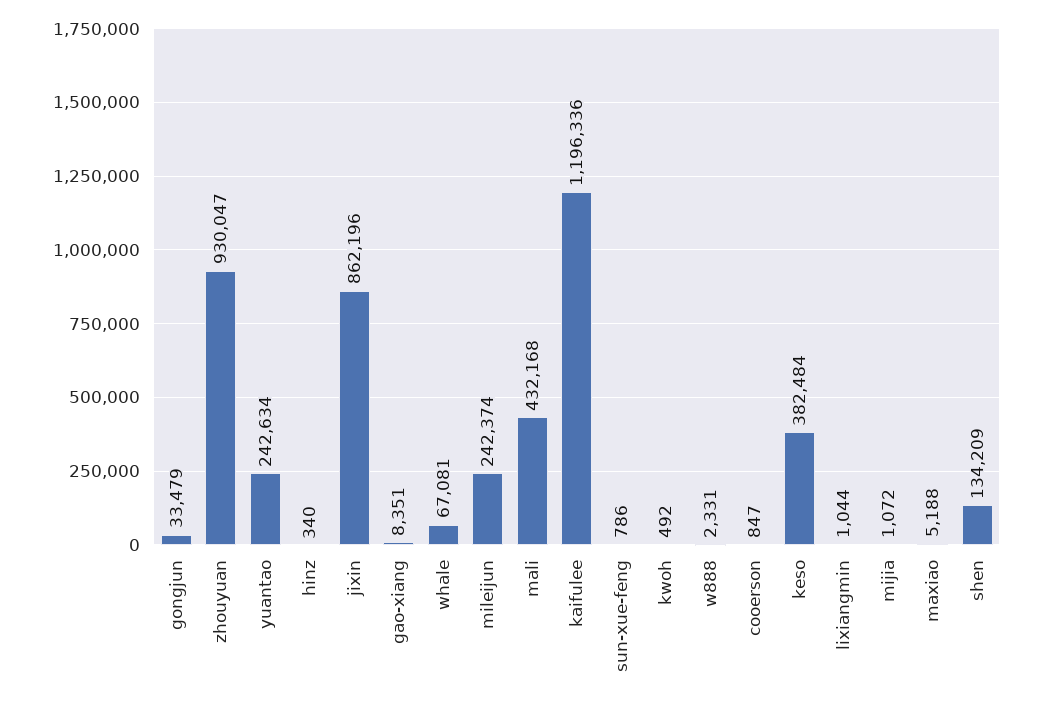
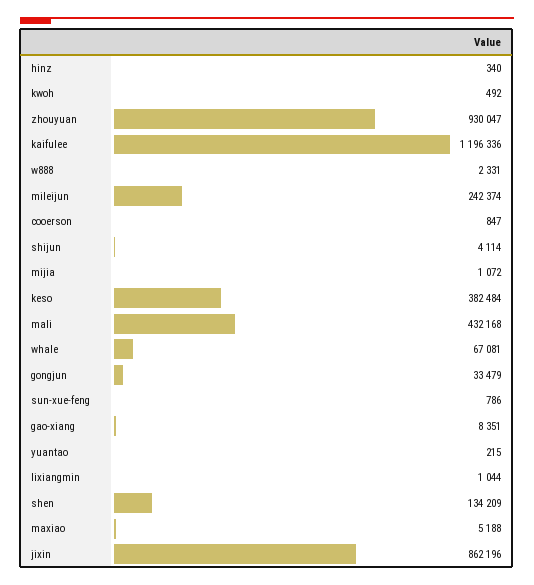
  {
    "gongjun": 33479,
    "zhouyuan": 930047,
-   "yuantao": 242634,
+   "yuantao": 215,
    "hinz": 340,
    "jixin": 862196,
    "gao-xiang": 8351,
    "whale": 67081,
    "mileijun": 242374,
    "mali": 432168,
    "kaifulee": 1196336,
    "sun-xue-feng": 786,
    "kwoh": 492,
    "w888": 2331,
    "cooerson": 847,
    "keso": 382484,
    "lixiangmin": 1044,
    "mijia": 1072,
    "maxiao": 5188,
-   "shen": 134209
+   "shen": 134209,
+   "shijun": 4114
  }

